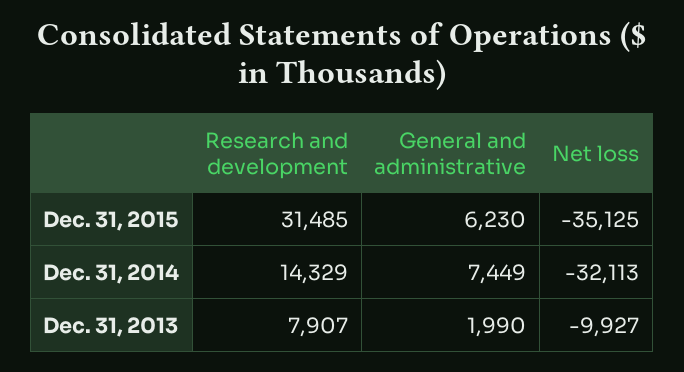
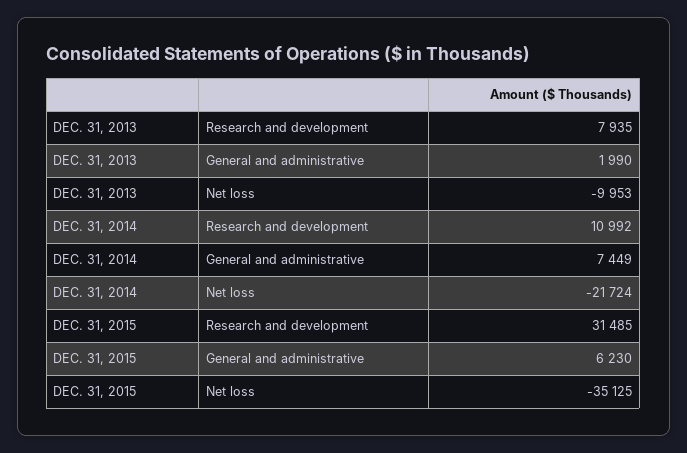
  {
    "Research and development": {
      "Dec. 31, 2015": 31485,
-     "Dec. 31, 2014": 14329,
+     "Dec. 31, 2014": 10992,
-     "Dec. 31, 2013": 7907
+     "Dec. 31, 2013": 7935
    },
    "General and administrative": {
      "Dec. 31, 2015": 6230,
      "Dec. 31, 2014": 7449,
      "Dec. 31, 2013": 1990
    },
    "Net loss": {
      "Dec. 31, 2015": -35125,
-     "Dec. 31, 2014": -32113,
+     "Dec. 31, 2014": -21724,
-     "Dec. 31, 2013": -9927
+     "Dec. 31, 2013": -9953
    }
  }

